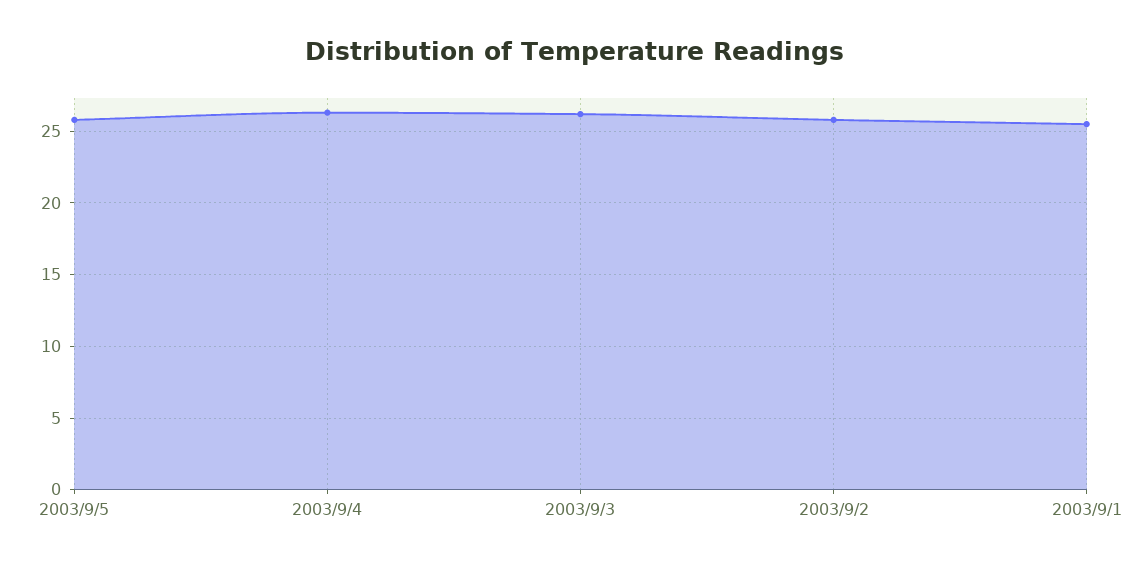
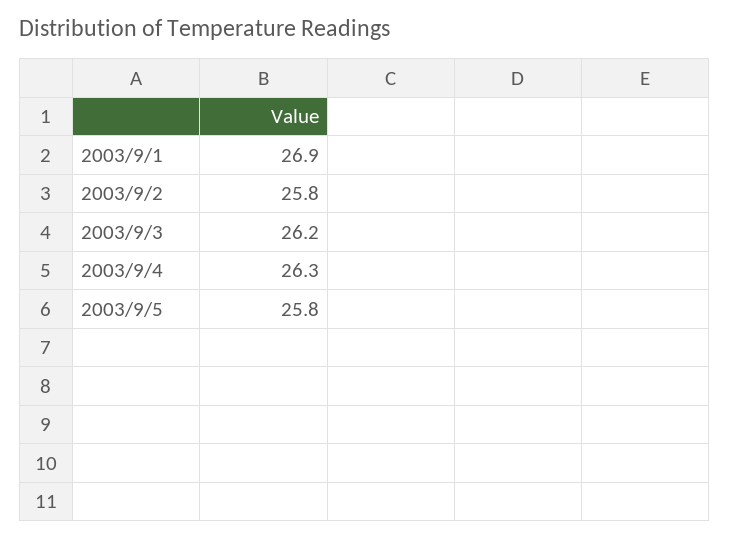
  {
    "2003/9/5": 25.8,
    "2003/9/4": 26.3,
    "2003/9/3": 26.2,
    "2003/9/2": 25.8,
-   "2003/9/1": 25.5
+   "2003/9/1": 26.9
  }

